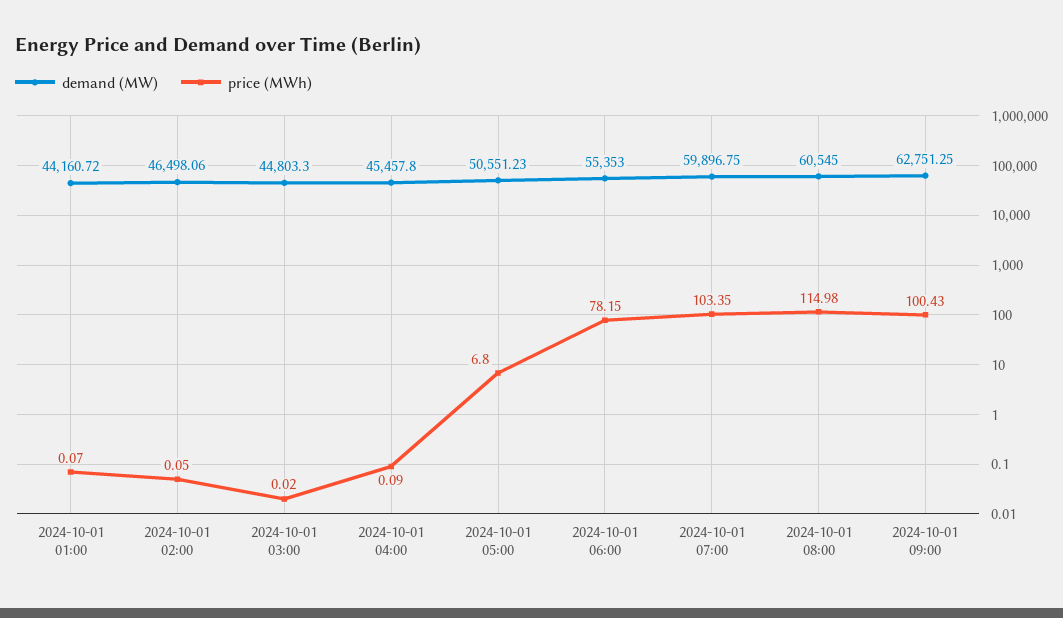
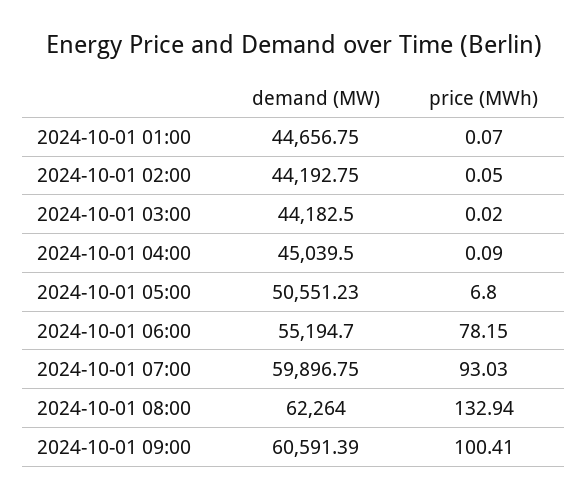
  {
    "demand (MW)": {
-     "2024-10-01 01:00": 44160.72,
+     "2024-10-01 01:00": 44656.75,
-     "2024-10-01 02:00": 46498.06,
+     "2024-10-01 02:00": 44192.75,
-     "2024-10-01 03:00": 44803.3,
+     "2024-10-01 03:00": 44182.5,
-     "2024-10-01 04:00": 45457.8,
+     "2024-10-01 04:00": 45039.5,
      "2024-10-01 05:00": 50551.23,
-     "2024-10-01 06:00": 55353,
+     "2024-10-01 06:00": 55194.7,
      "2024-10-01 07:00": 59896.75,
-     "2024-10-01 08:00": 60545,
+     "2024-10-01 08:00": 62264,
-     "2024-10-01 09:00": 62751.25
+     "2024-10-01 09:00": 60591.39
    },
    "price (MWh)": {
      "2024-10-01 01:00": 0.07,
      "2024-10-01 02:00": 0.05,
      "2024-10-01 03:00": 0.02,
      "2024-10-01 04:00": 0.09,
      "2024-10-01 05:00": 6.8,
      "2024-10-01 06:00": 78.15,
-     "2024-10-01 07:00": 103.35,
+     "2024-10-01 07:00": 93.03,
-     "2024-10-01 08:00": 114.98,
+     "2024-10-01 08:00": 132.94,
-     "2024-10-01 09:00": 100.43
+     "2024-10-01 09:00": 100.41
    }
  }

